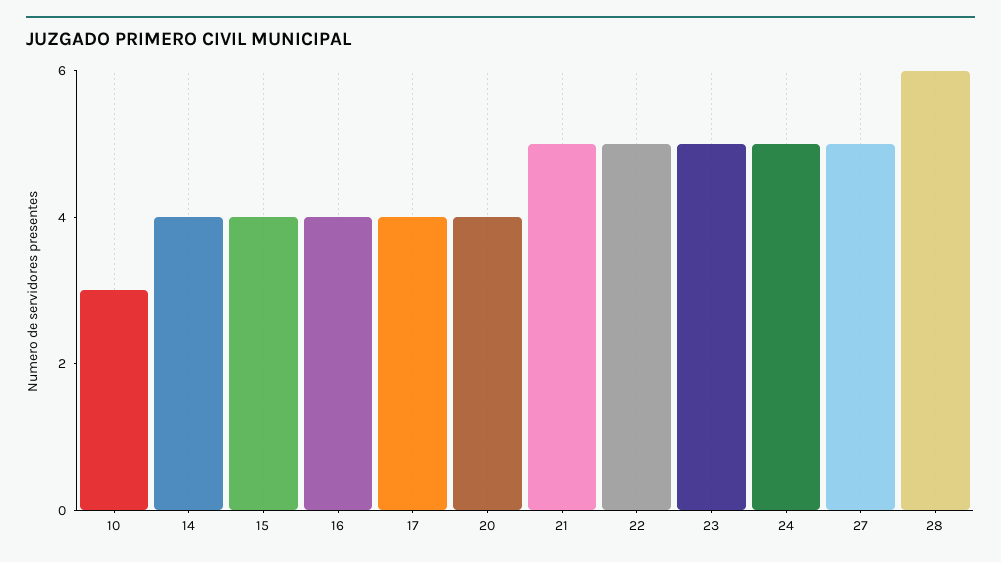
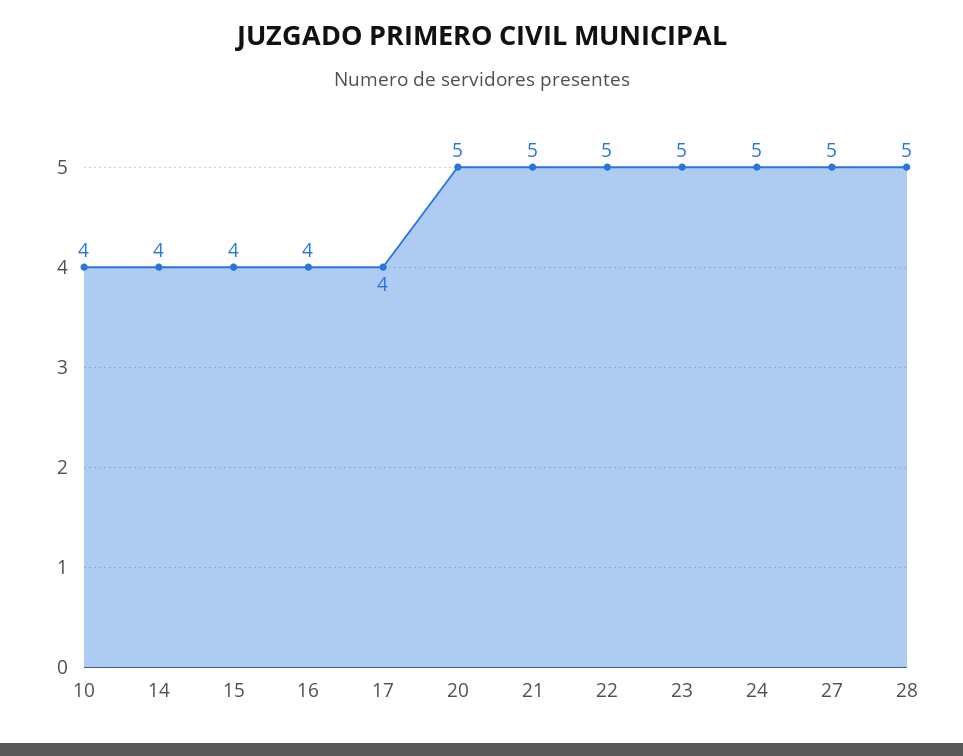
  {
-   "10": 3,
+   "10": 4,
    "14": 4,
    "15": 4,
    "16": 4,
    "17": 4,
-   "20": 4,
+   "20": 5,
    "21": 5,
    "22": 5,
    "23": 5,
    "24": 5,
    "27": 5,
-   "28": 6
+   "28": 5
  }

